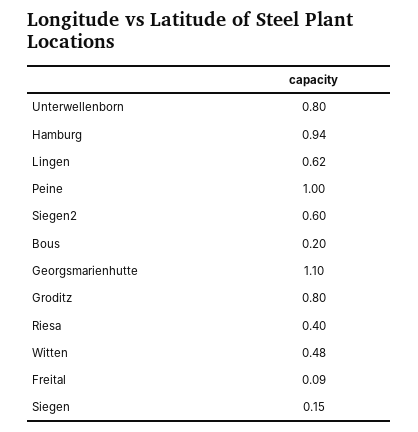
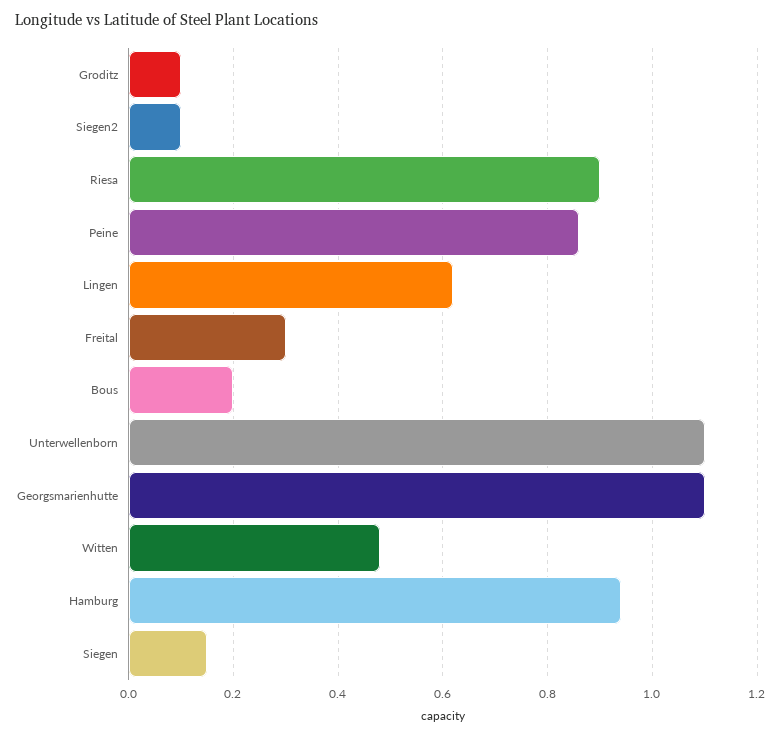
  {
-   "Unterwellenborn": 0.8,
+   "Unterwellenborn": 1.1,
    "Hamburg": 0.94,
    "Lingen": 0.62,
-   "Peine": 1,
+   "Peine": 0.85,
-   "Siegen2": 0.6,
+   "Siegen2": 0.1,
    "Bous": 0.2,
    "Georgsmarienhutte": 1.1,
-   "Groditz": 0.8,
+   "Groditz": 0.1,
-   "Riesa": 0.4,
+   "Riesa": 0.9,
    "Witten": 0.48,
-   "Freital": 0.09,
+   "Freital": 0.3,
    "Siegen": 0.15
  }

